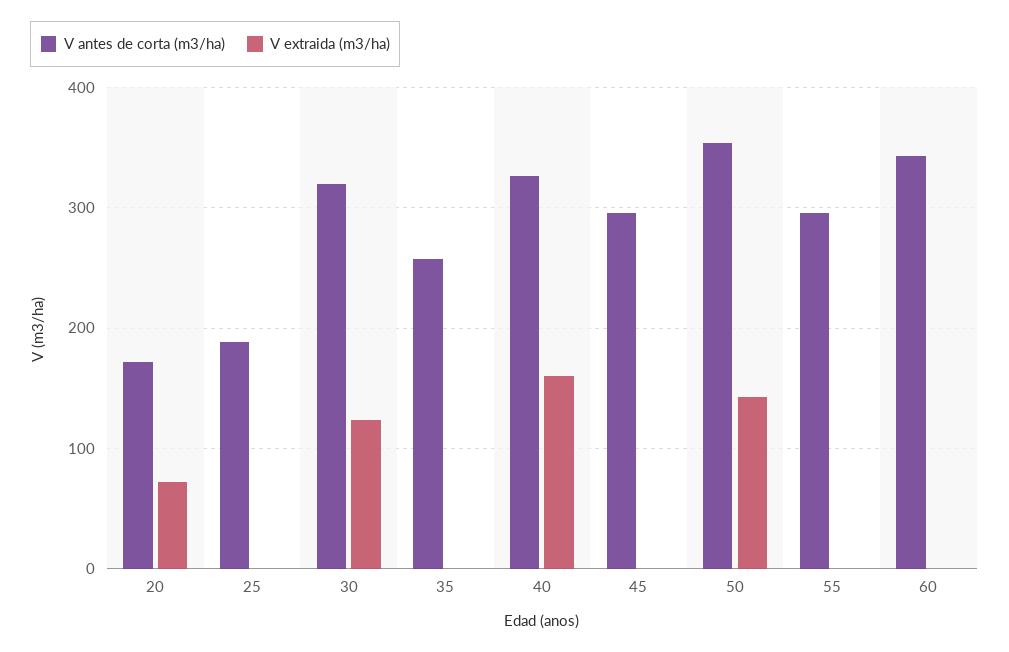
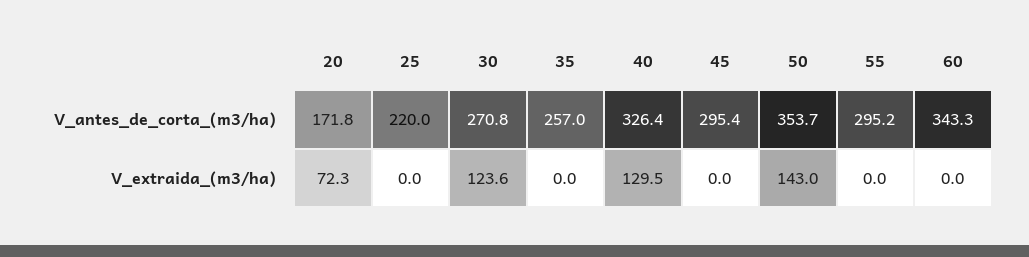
  {
    "V antes de corta (m3/ha)": {
      "20": 171.8,
-     "25": 190,
+     "25": 220,
-     "30": 320,
+     "30": 270.8,
      "35": 257,
      "40": 326.4,
      "45": 295.4,
      "50": 353.7,
      "55": 295.2,
      "60": 343.3
    },
    "V extraida (m3/ha)": {
      "20": 72.3,
      "25": 0,
      "30": 123.6,
      "35": 0,
-     "40": 160,
+     "40": 129.5,
      "45": 0,
      "50": 143,
      "55": 0,
      "60": 0
    }
  }

